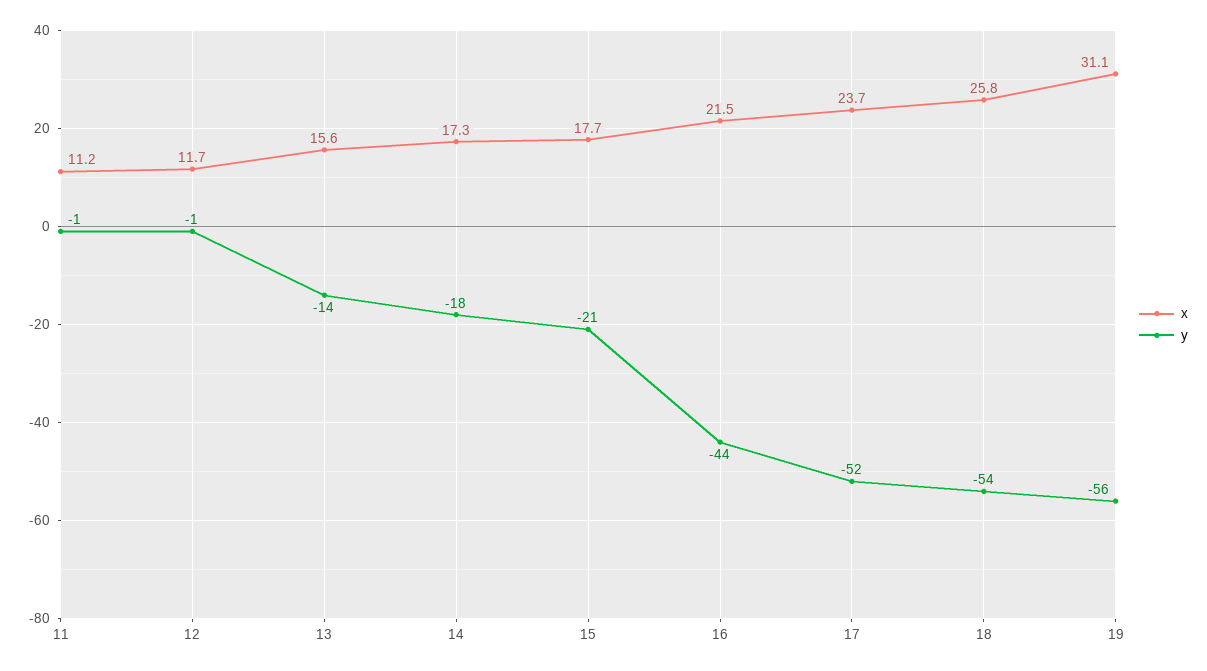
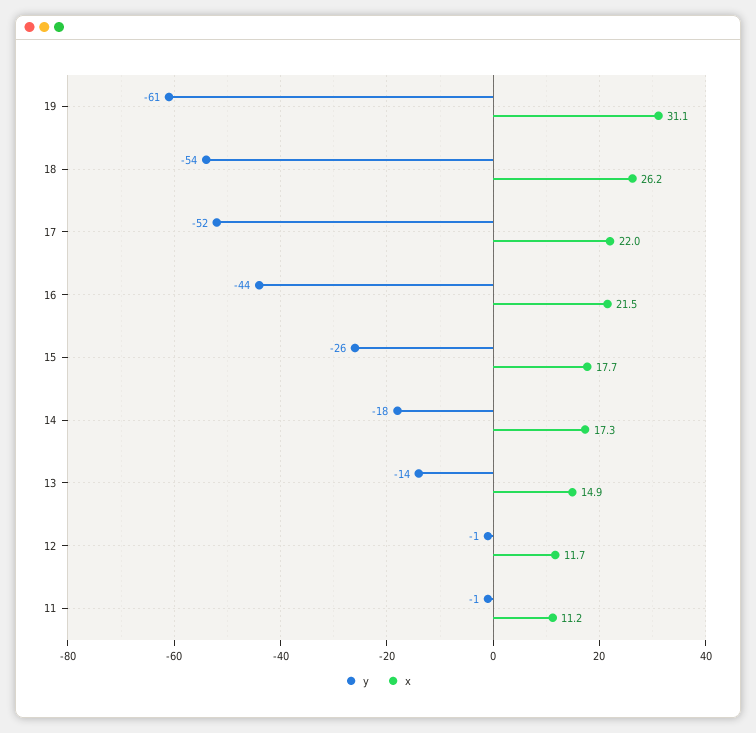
  {
    "x": {
      "11": 11.2,
      "12": 11.7,
-     "13": 15.6,
+     "13": 14.9,
      "14": 17.3,
      "15": 17.7,
      "16": 21.5,
-     "17": 23.7,
+     "17": 22,
-     "18": 25.8,
+     "18": 26.2,
      "19": 31.1
    },
    "y": {
      "11": -1,
      "12": -1,
      "13": -14,
      "14": -18,
-     "15": -21,
+     "15": -26,
      "16": -44,
      "17": -52,
      "18": -54,
-     "19": -56
+     "19": -61
    }
  }

